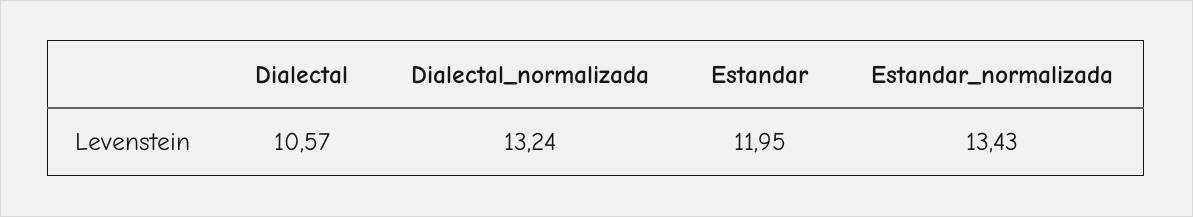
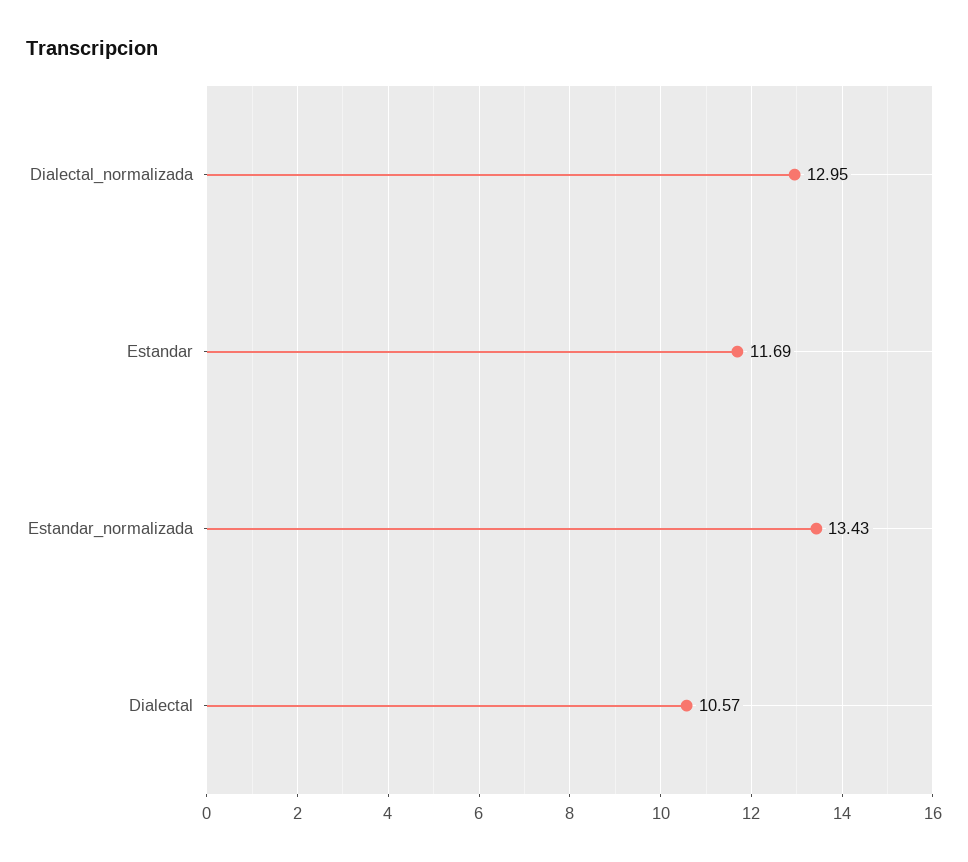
  {
    "Dialectal": 10.57,
-   "Dialectal_normalizada": 13.24,
+   "Dialectal_normalizada": 12.95,
-   "Estandar": 11.95,
+   "Estandar": 11.69,
    "Estandar_normalizada": 13.43
  }

